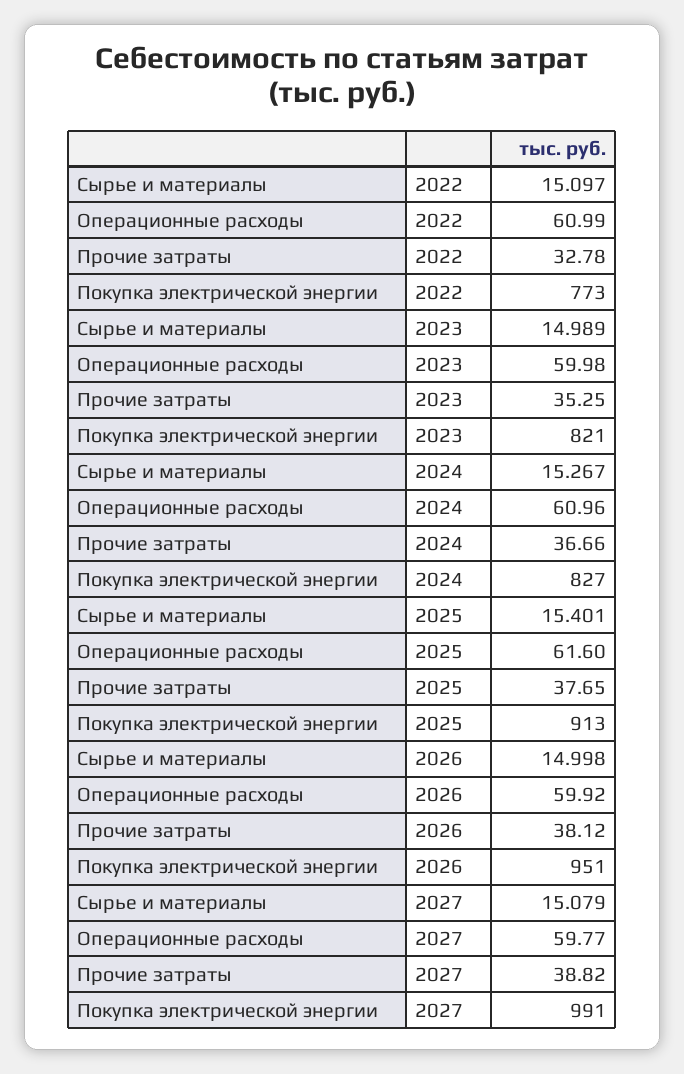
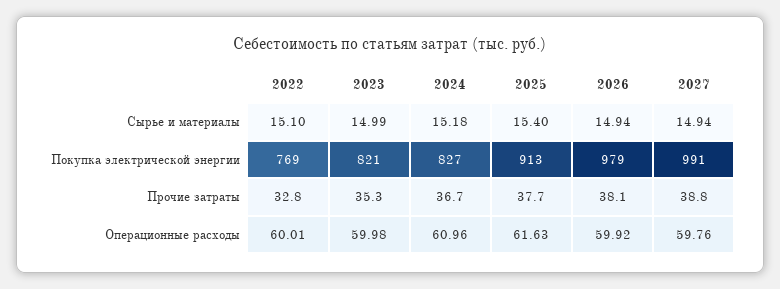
  {
    "Сырье и материалы": {
      "2022": 15.097,
      "2023": 14.989,
-     "2024": 15.267,
+     "2024": 15.18,
      "2025": 15.401,
-     "2026": 14.998,
+     "2026": 14.94,
-     "2027": 15.079
+     "2027": 14.94
    },
    "Операционные расходы": {
-     "2022": 60.99,
+     "2022": 60.01,
      "2023": 59.98,
      "2024": 60.96,
-     "2025": 61.6,
+     "2025": 61.63,
      "2026": 59.92,
-     "2027": 59.77
+     "2027": 59.76
    },
    "Прочие затраты": {
      "2022": 32.78,
      "2023": 35.25,
      "2024": 36.66,
      "2025": 37.65,
      "2026": 38.12,
      "2027": 38.82
    },
    "Покупка электрической энергии": {
-     "2022": 773,
+     "2022": 769,
      "2023": 821,
      "2024": 827,
      "2025": 913,
-     "2026": 951,
+     "2026": 979,
      "2027": 991
    }
  }

